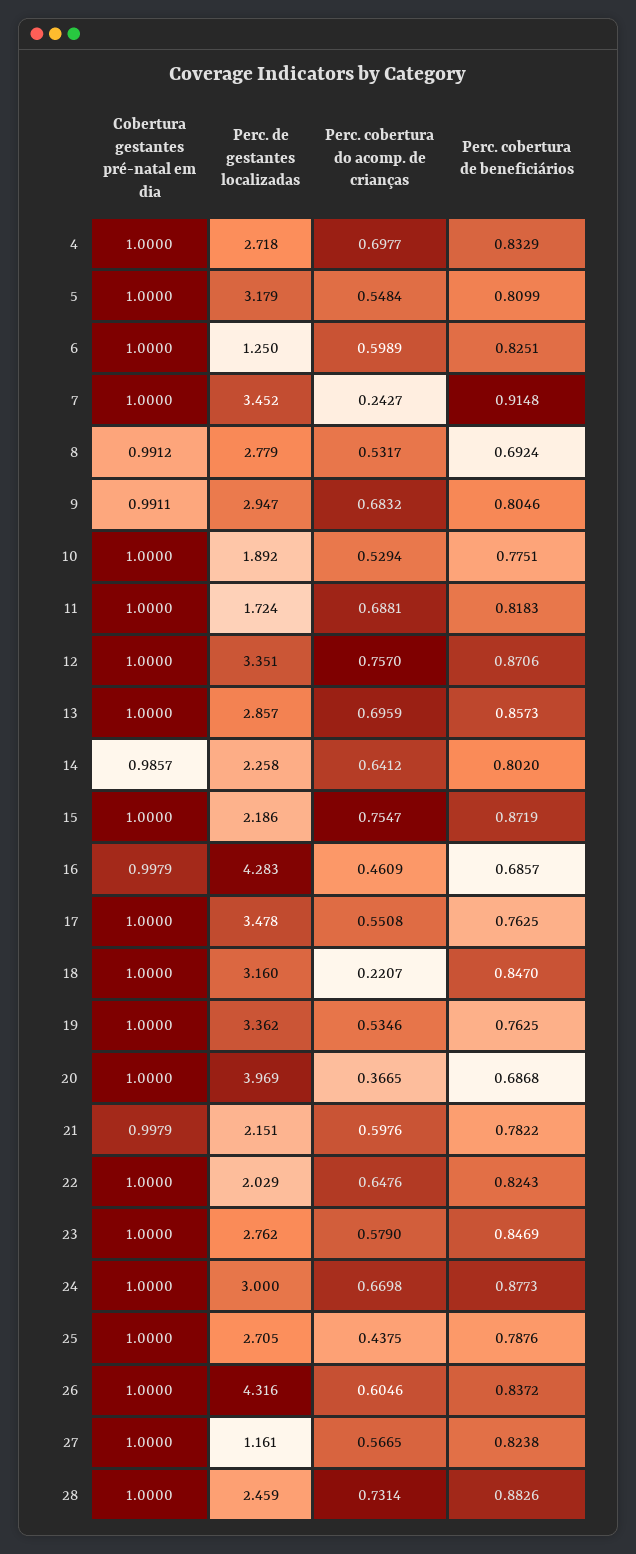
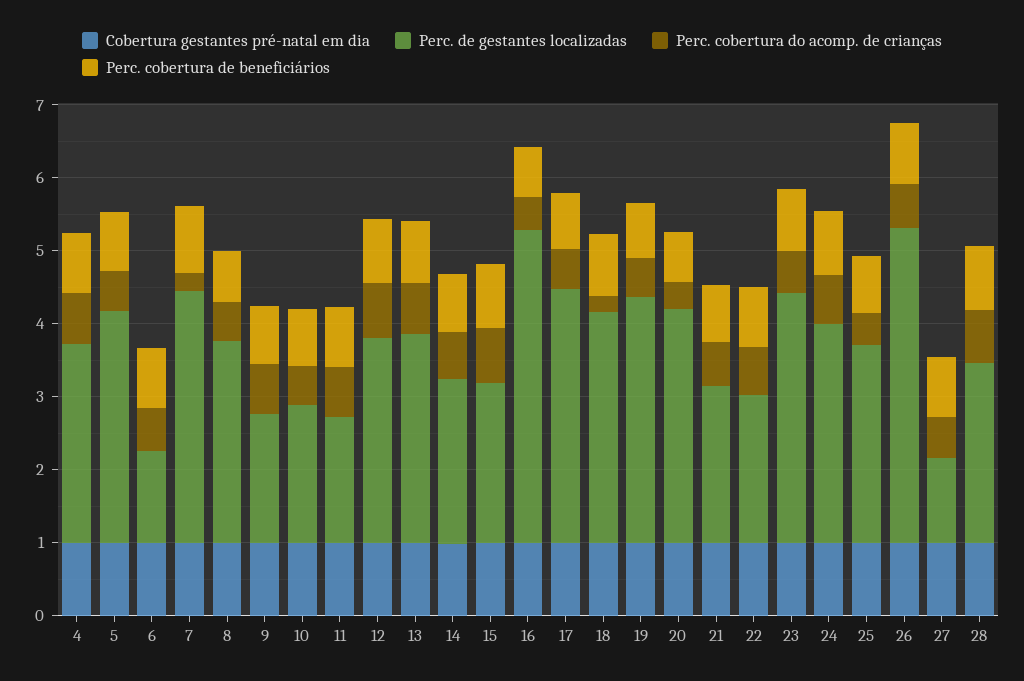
  {
    "Cobertura gestantes pré-natal em dia": {
      "4": 1,
      "5": 1,
      "6": 1,
      "7": 1,
      "8": 0.9912,
      "9": 0.9911,
      "10": 1,
      "11": 1,
      "12": 1,
      "13": 1,
      "14": 0.9857,
      "15": 1,
      "16": 0.9979,
      "17": 1,
      "18": 1,
      "19": 1,
      "20": 1,
      "21": 0.9979,
      "22": 1,
      "23": 1,
      "24": 1,
      "25": 1,
      "26": 1,
      "27": 1,
      "28": 1
    },
    "Perc. de gestantes localizadas": {
      "4": 2.718,
      "5": 3.179,
      "6": 1.25,
      "7": 3.452,
      "8": 2.779,
-     "9": 2.947,
+     "9": 1.8,
      "10": 1.892,
      "11": 1.724,
-     "12": 3.351,
+     "12": 2.8,
      "13": 2.857,
      "14": 2.258,
      "15": 2.186,
      "16": 4.283,
      "17": 3.478,
      "18": 3.16,
      "19": 3.362,
-     "20": 3.969,
+     "20": 3.2,
      "21": 2.151,
      "22": 2.029,
-     "23": 2.762,
+     "23": 3.4,
      "24": 3,
      "25": 2.705,
      "26": 4.316,
      "27": 1.161,
      "28": 2.459
    },
    "Perc. cobertura do acomp. de crianças": {
      "4": 0.6977,
      "5": 0.5484,
      "6": 0.5989,
      "7": 0.2427,
      "8": 0.5317,
      "9": 0.6832,
      "10": 0.5294,
      "11": 0.6881,
      "12": 0.757,
      "13": 0.6959,
      "14": 0.6412,
      "15": 0.7547,
      "16": 0.4609,
      "17": 0.5508,
      "18": 0.2207,
      "19": 0.5346,
      "20": 0.3665,
      "21": 0.5976,
      "22": 0.6476,
      "23": 0.579,
      "24": 0.6698,
      "25": 0.4375,
      "26": 0.6046,
      "27": 0.5665,
      "28": 0.7314
    },
    "Perc. cobertura de beneficiários": {
      "4": 0.8329,
      "5": 0.8099,
      "6": 0.8251,
      "7": 0.9148,
      "8": 0.6924,
      "9": 0.8046,
      "10": 0.7751,
      "11": 0.8183,
      "12": 0.8706,
      "13": 0.8573,
      "14": 0.802,
      "15": 0.8719,
      "16": 0.6857,
      "17": 0.7625,
      "18": 0.847,
      "19": 0.7625,
      "20": 0.6868,
      "21": 0.7822,
      "22": 0.8243,
      "23": 0.8469,
      "24": 0.8773,
      "25": 0.7876,
      "26": 0.8372,
      "27": 0.8238,
      "28": 0.8826
    }
  }

